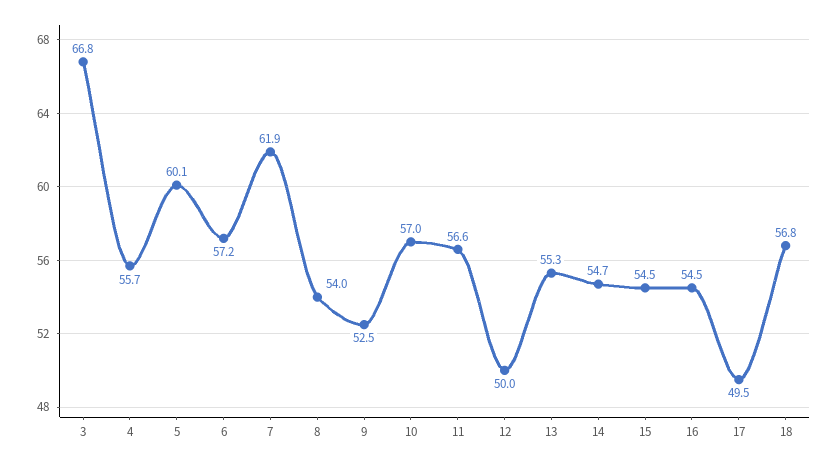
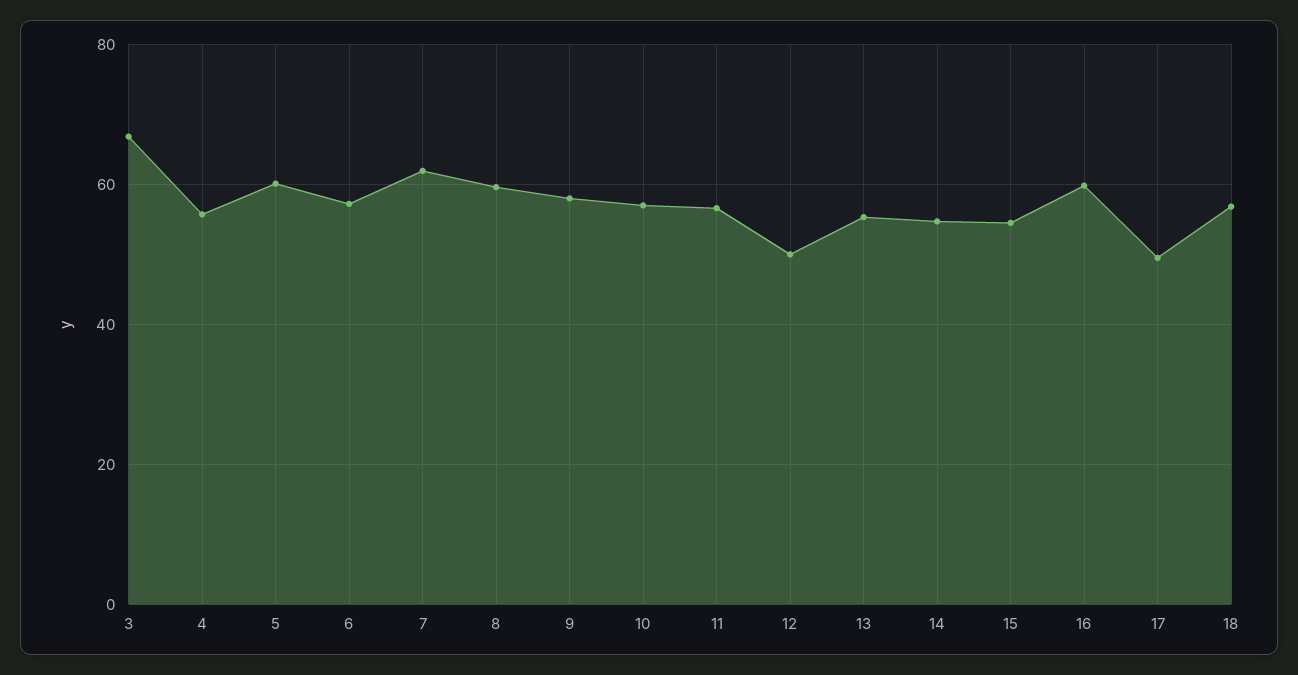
  {
    "3": 66.8,
    "4": 55.7,
    "5": 60.1,
    "6": 57.2,
    "7": 61.9,
-   "8": 54,
+   "8": 60,
-   "9": 52.5,
+   "9": 58,
    "10": 57,
    "11": 56.6,
    "12": 50,
    "13": 55.3,
    "14": 54.7,
    "15": 54.5,
-   "16": 54.5,
+   "16": 60,
    "17": 49.5,
    "18": 56.8
  }

